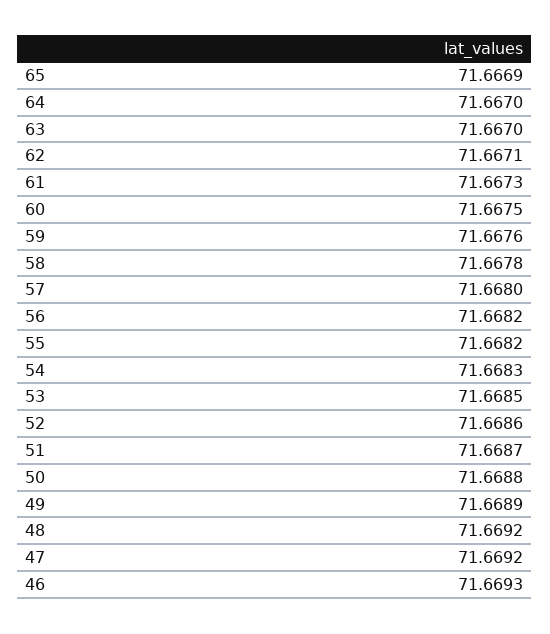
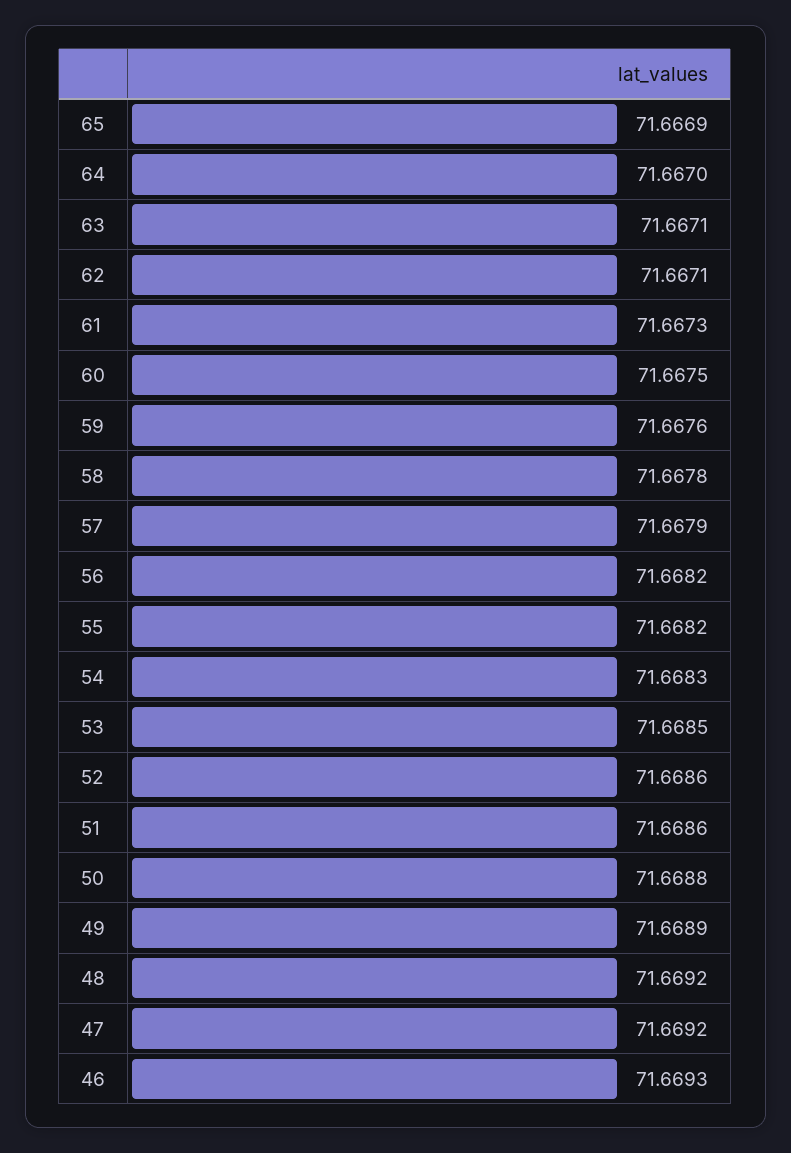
  {
    "65": 71.6669,
    "64": 71.667,
-   "63": 71.667,
+   "63": 71.6671,
    "62": 71.6671,
    "61": 71.6673,
    "60": 71.6675,
    "59": 71.6676,
    "58": 71.6678,
-   "57": 71.668,
+   "57": 71.6679,
    "56": 71.6682,
    "55": 71.6682,
    "54": 71.6683,
    "53": 71.6685,
    "52": 71.6686,
-   "51": 71.6687,
+   "51": 71.6686,
    "50": 71.6688,
    "49": 71.6689,
    "48": 71.6692,
    "47": 71.6692,
    "46": 71.6693
  }

